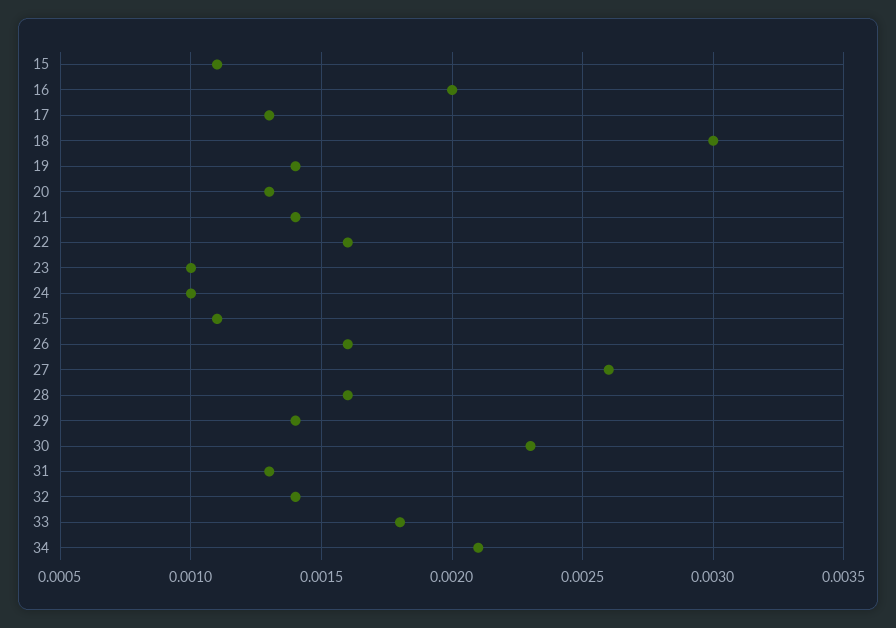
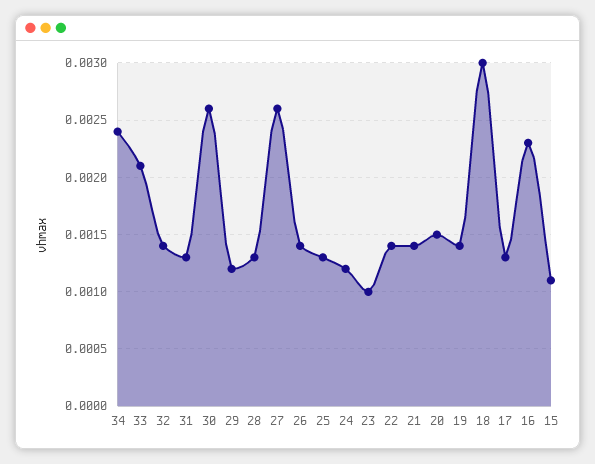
  {
    "15": 0.0011,
-   "16": 0.002,
+   "16": 0.0023,
    "17": 0.0013,
    "18": 0.003,
    "19": 0.0014,
-   "20": 0.0013,
+   "20": 0.0015,
    "21": 0.0014,
-   "22": 0.0016,
+   "22": 0.0014,
    "23": 0.001,
-   "24": 0.001,
+   "24": 0.0012,
-   "25": 0.0011,
+   "25": 0.0013,
-   "26": 0.0016,
+   "26": 0.0014,
    "27": 0.0026,
-   "28": 0.0016,
+   "28": 0.0013,
-   "29": 0.0014,
+   "29": 0.0012,
-   "30": 0.0023,
+   "30": 0.0026,
    "31": 0.0013,
    "32": 0.0014,
-   "33": 0.0018,
+   "33": 0.0021,
-   "34": 0.0021
+   "34": 0.0024
  }

